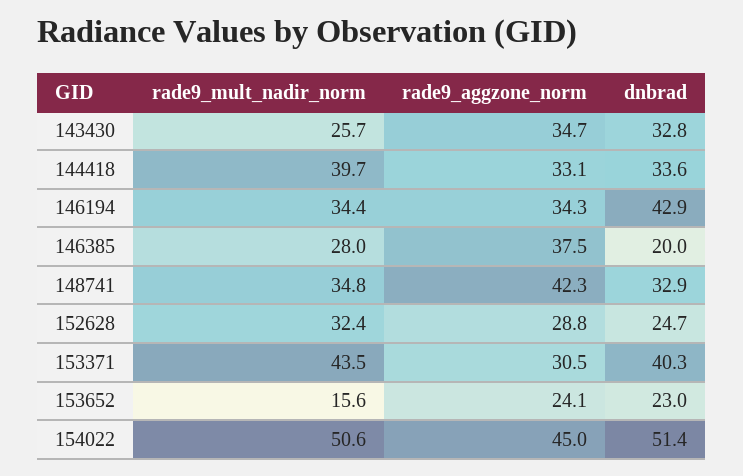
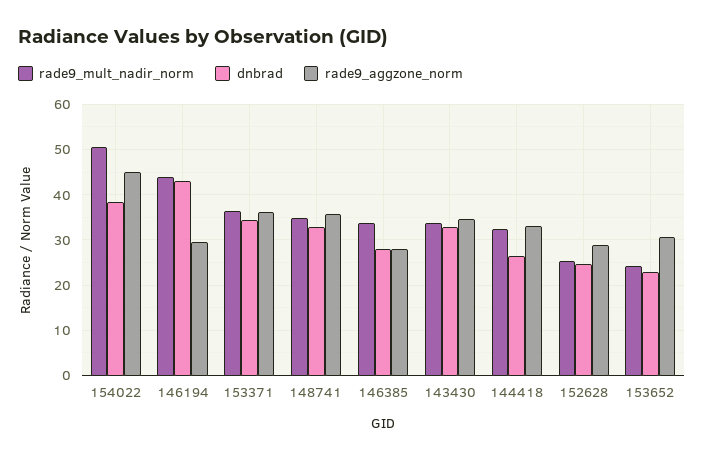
  {
    "rade9_mult_nadir_norm": {
-     "143430": 25.7,
+     "143430": 34,
-     "144418": 39.7,
+     "144418": 32,
-     "146194": 34.4,
+     "146194": 44,
-     "146385": 28,
+     "146385": 34,
      "148741": 34.8,
-     "152628": 32.4,
+     "152628": 26,
-     "153371": 43.5,
+     "153371": 36,
-     "153652": 15.6,
+     "153652": 24,
      "154022": 50.6
    },
    "rade9_aggzone_norm": {
      "143430": 34.7,
      "144418": 33.1,
-     "146194": 34.3,
+     "146194": 30,
-     "146385": 37.5,
+     "146385": 28,
-     "148741": 42.3,
+     "148741": 36,
      "152628": 28.8,
-     "153371": 30.5,
+     "153371": 36,
-     "153652": 24.1,
+     "153652": 30,
      "154022": 45
    },
    "dnbrad": {
      "143430": 32.8,
-     "144418": 33.6,
+     "144418": 26,
      "146194": 42.9,
-     "146385": 20,
+     "146385": 28,
      "148741": 32.9,
      "152628": 24.7,
-     "153371": 40.3,
+     "153371": 34,
      "153652": 23,
-     "154022": 51.4
+     "154022": 38
    }
  }

